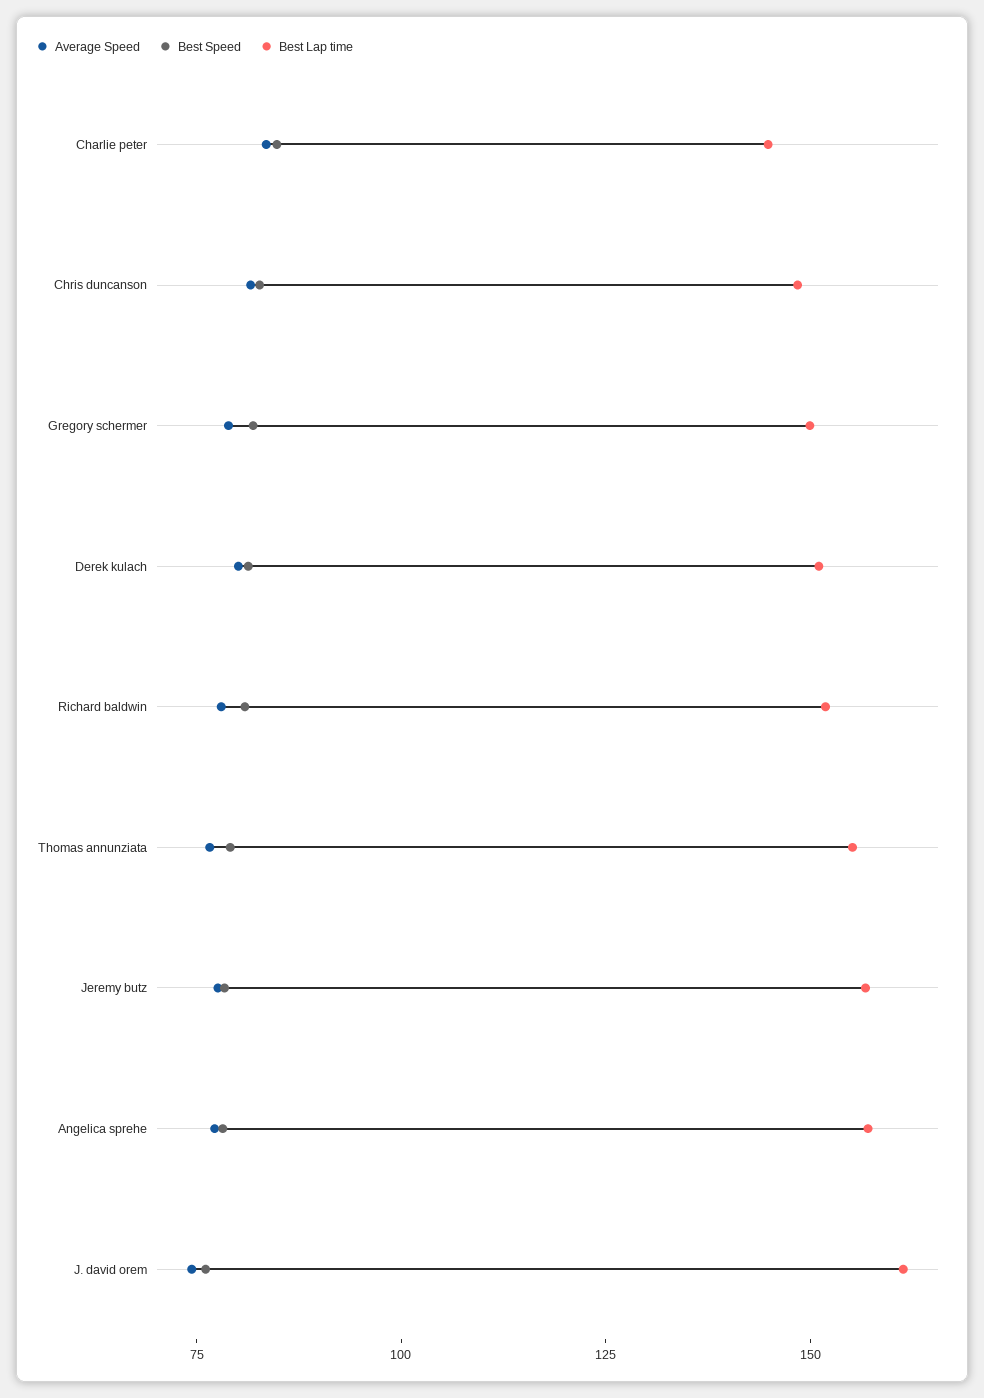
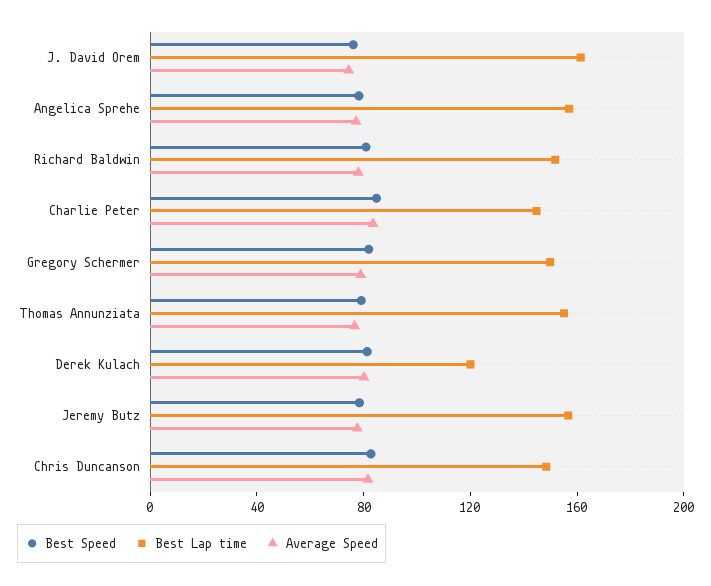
  {
    "Average Speed": {
      "Charlie peter": 85,
      "Chris duncanson": 80,
      "Gregory schermer": 80,
      "Derek kulach": 80,
      "Richard baldwin": 80,
      "Thomas annunziata": 75,
      "Jeremy butz": 80,
      "Angelica sprehe": 75,
      "J. david orem": 75
    },
    "Best Speed": {
      "Charlie peter": 85,
      "Chris duncanson": 85,
      "Gregory schermer": 80,
      "Derek kulach": 80,
      "Richard baldwin": 80,
      "Thomas annunziata": 80,
      "Jeremy butz": 80,
      "Angelica sprehe": 80,
      "J. david orem": 75
    },
    "Best Lap time": {
      "Charlie peter": 145,
      "Chris duncanson": 150,
      "Gregory schermer": 150,
-     "Derek kulach": 150,
+     "Derek kulach": 120,
      "Richard baldwin": 150,
      "Thomas annunziata": 155,
      "Jeremy butz": 155,
      "Angelica sprehe": 155,
      "J. david orem": 160
    }
  }

